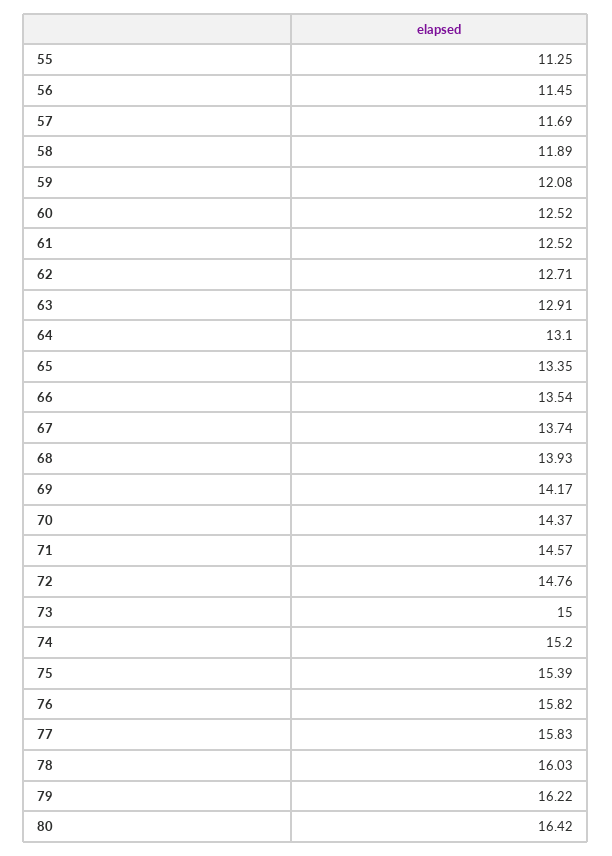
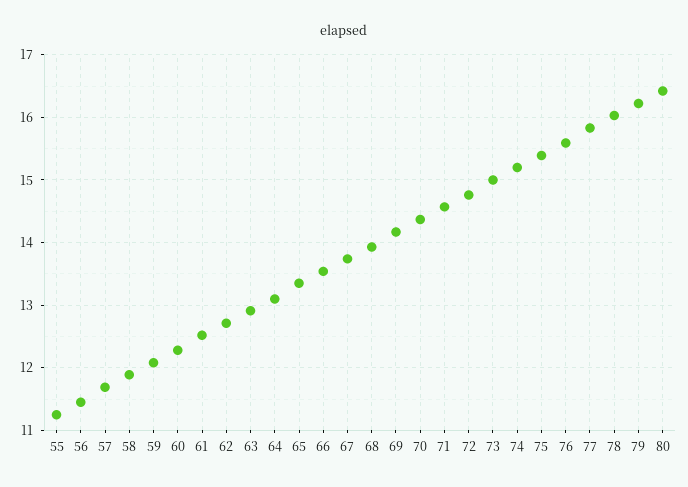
  {
    "55": 11.25,
    "56": 11.45,
    "57": 11.69,
    "58": 11.89,
    "59": 12.08,
-   "60": 12.52,
+   "60": 12.3,
    "61": 12.52,
    "62": 12.71,
    "63": 12.91,
    "64": 13.1,
    "65": 13.35,
    "66": 13.54,
    "67": 13.74,
    "68": 13.93,
    "69": 14.17,
    "70": 14.37,
    "71": 14.57,
    "72": 14.76,
    "73": 15,
    "74": 15.2,
    "75": 15.39,
-   "76": 15.82,
+   "76": 15.6,
    "77": 15.83,
    "78": 16.03,
    "79": 16.22,
    "80": 16.42
  }

